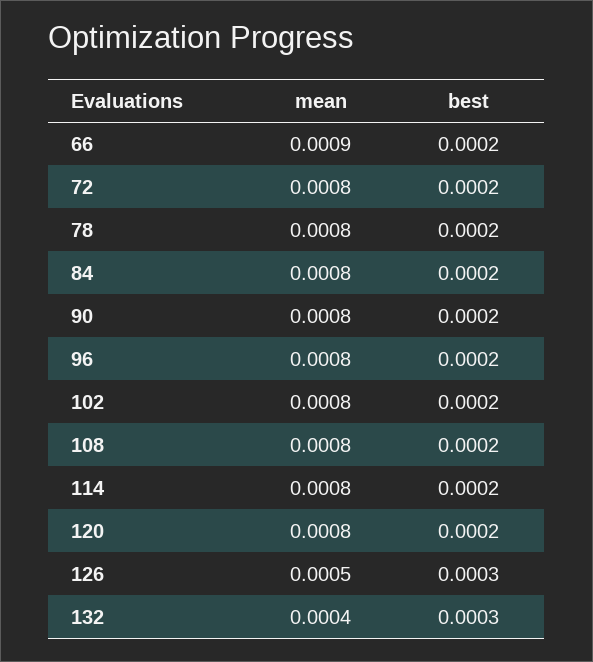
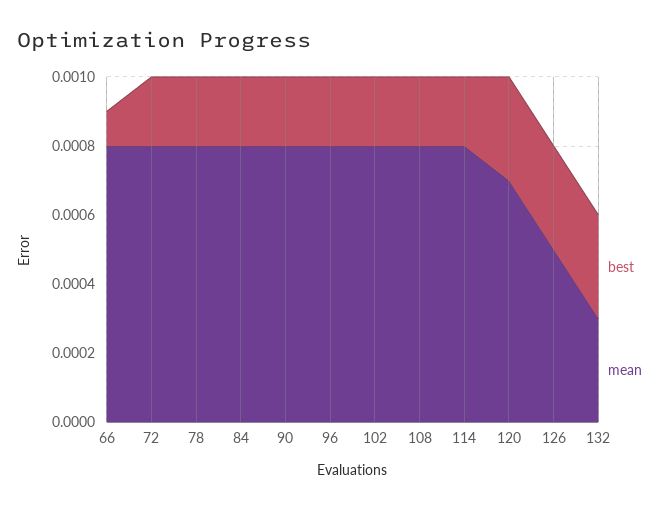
  {
    "mean": {
-     "66": 0.0009,
+     "66": 0.0008,
      "72": 0.0008,
      "78": 0.0008,
      "84": 0.0008,
      "90": 0.0008,
      "96": 0.0008,
      "102": 0.0008,
      "108": 0.0008,
      "114": 0.0008,
-     "120": 0.0008,
+     "120": 0.0007,
      "126": 0.0005,
-     "132": 0.0004
+     "132": 0.0003
    },
    "best": {
-     "66": 0.0002,
+     "66": 0.0001,
      "72": 0.0002,
      "78": 0.0002,
      "84": 0.0002,
      "90": 0.0002,
      "96": 0.0002,
      "102": 0.0002,
      "108": 0.0002,
      "114": 0.0002,
-     "120": 0.0002,
+     "120": 0.0003,
      "126": 0.0003,
      "132": 0.0003
    }
  }

